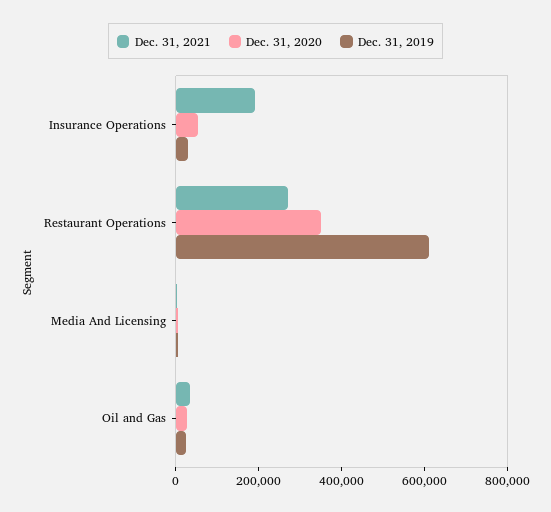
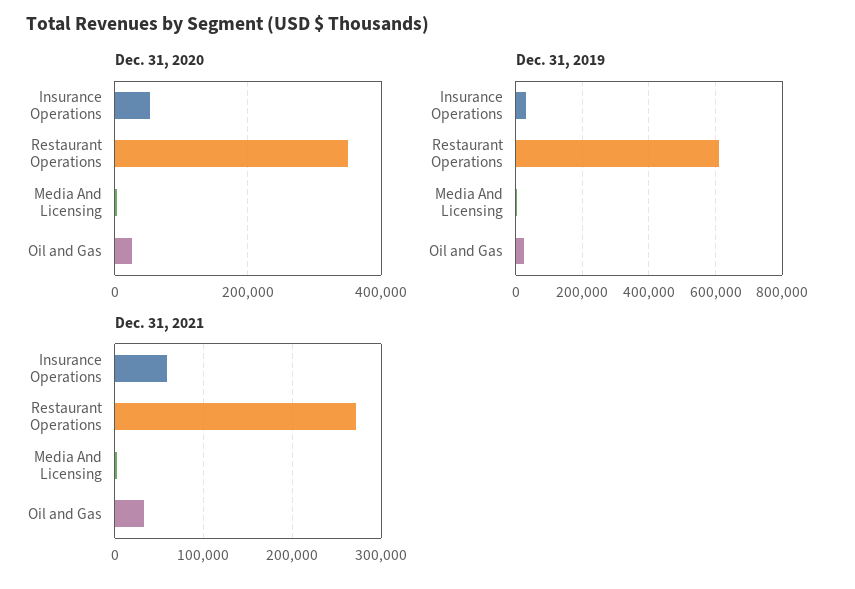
  {
    "Dec. 31, 2021": {
-     "Insurance Operations": 200000,
+     "Insurance Operations": 60000,
      "Restaurant Operations": 270000,
      "Media And Licensing": 0,
      "Oil and Gas": 30000
    },
    "Dec. 31, 2020": {
      "Insurance Operations": 60000,
      "Restaurant Operations": 360000,
      "Media And Licensing": 0,
      "Oil and Gas": 20000
    },
    "Dec. 31, 2019": {
      "Insurance Operations": 40000,
      "Restaurant Operations": 620000,
      "Media And Licensing": 0,
      "Oil and Gas": 20000
    }
  }

